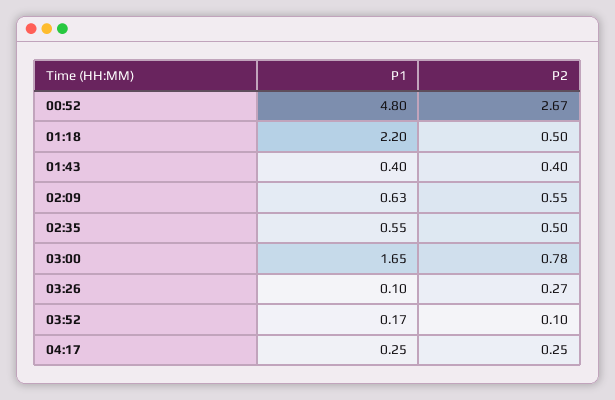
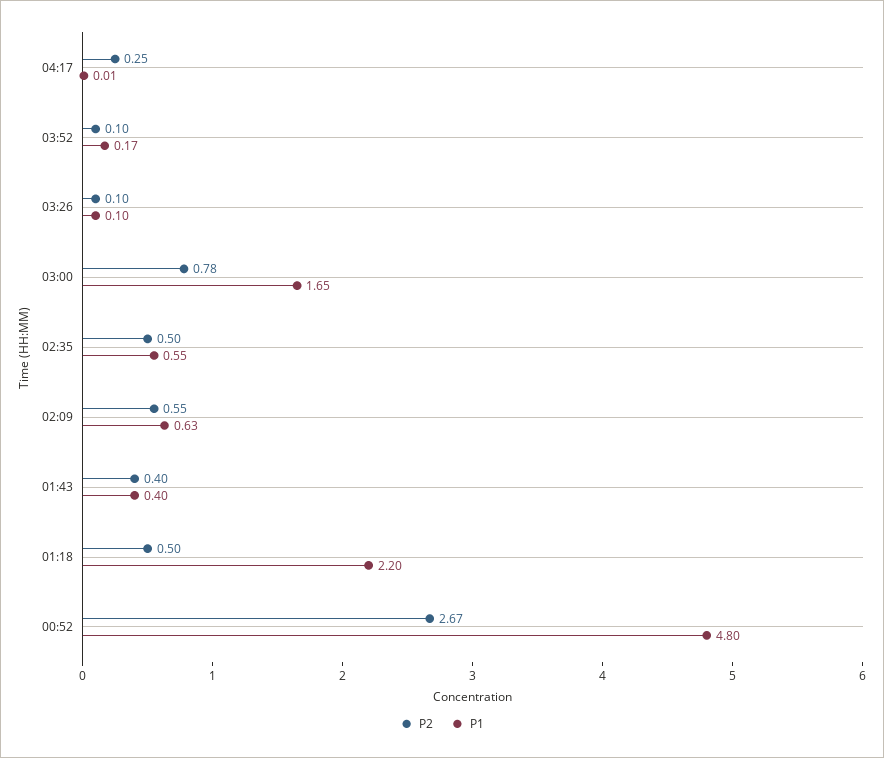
  {
    "P1": {
      "00:52": 4.8,
      "01:18": 2.2,
      "01:43": 0.4,
      "02:09": 0.63,
      "02:35": 0.55,
      "03:00": 1.65,
      "03:26": 0.1,
      "03:52": 0.17,
-     "04:17": 0.25
+     "04:17": 0.01
    },
    "P2": {
      "00:52": 2.67,
      "01:18": 0.5,
      "01:43": 0.4,
      "02:09": 0.55,
      "02:35": 0.5,
      "03:00": 0.78,
-     "03:26": 0.27,
+     "03:26": 0.1,
      "03:52": 0.1,
      "04:17": 0.25
    }
  }

